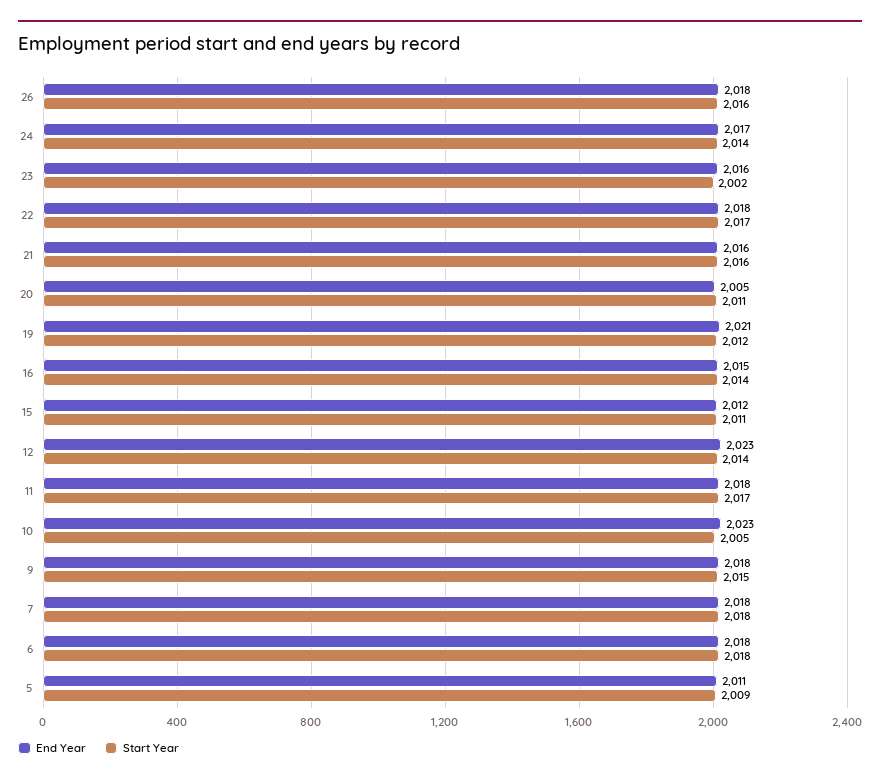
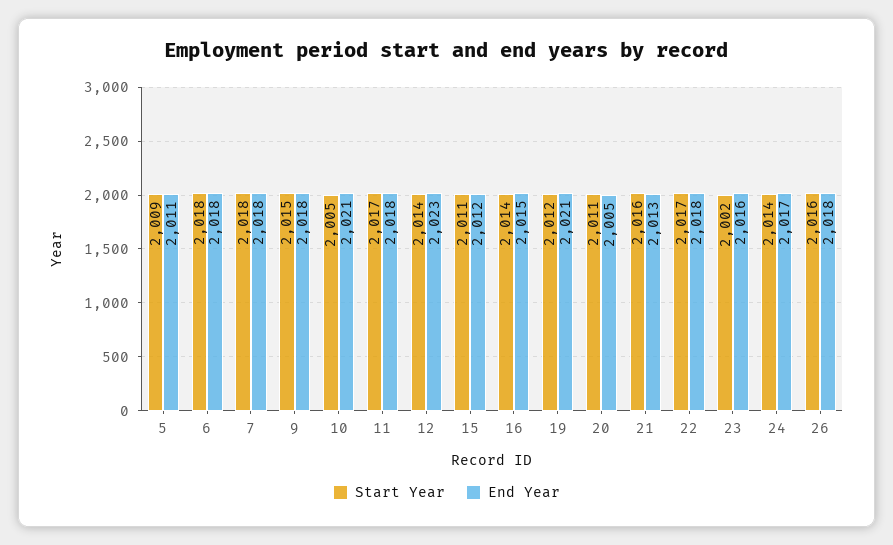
  {
    "End Year": {
      "26": 2018,
      "24": 2017,
      "23": 2016,
      "22": 2018,
-     "21": 2016,
+     "21": 2013,
      "20": 2005,
      "19": 2021,
      "16": 2015,
      "15": 2012,
      "12": 2023,
      "11": 2018,
-     "10": 2023,
+     "10": 2021,
      "9": 2018,
      "7": 2018,
      "6": 2018,
      "5": 2011
    },
    "Start Year": {
      "26": 2016,
      "24": 2014,
      "23": 2002,
      "22": 2017,
      "21": 2016,
      "20": 2011,
      "19": 2012,
      "16": 2014,
      "15": 2011,
      "12": 2014,
      "11": 2017,
      "10": 2005,
      "9": 2015,
      "7": 2018,
      "6": 2018,
      "5": 2009
    }
  }

